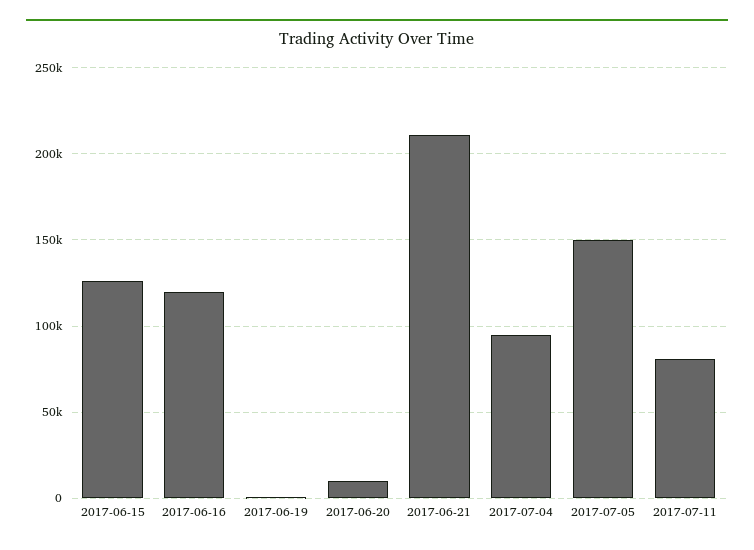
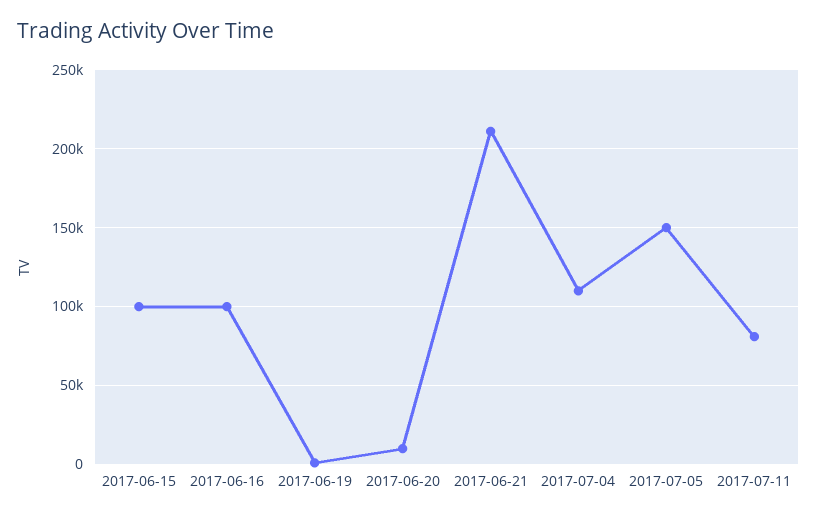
  {
-   "2017-06-15": 125000,
+   "2017-06-15": 100000,
-   "2017-06-16": 120000,
+   "2017-06-16": 100000,
    "2017-06-19": 0,
    "2017-06-20": 10000,
    "2017-06-21": 210000,
-   "2017-07-04": 95000,
+   "2017-07-04": 110000,
    "2017-07-05": 150000,
    "2017-07-11": 80000
  }

